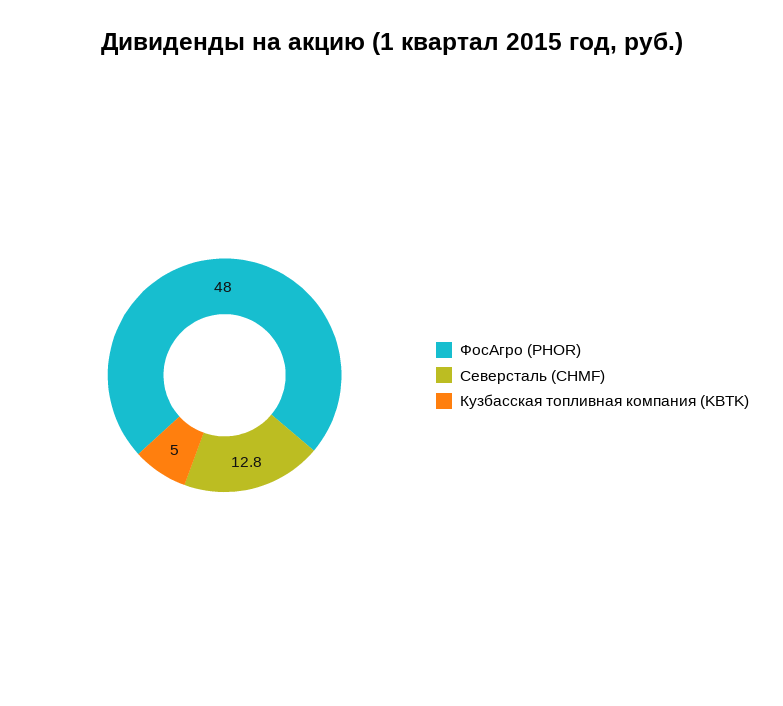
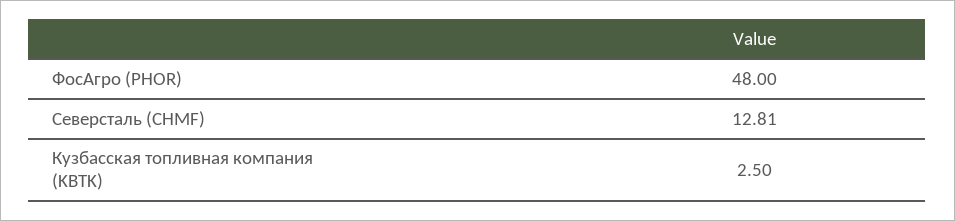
  {
    "ФосАгро (PHOR)": 48,
    "Северсталь (CHMF)": 12.81,
-   "Кузбасская топливная компания (KBTK)": 5
+   "Кузбасская топливная компания (KBTK)": 2.5
  }

